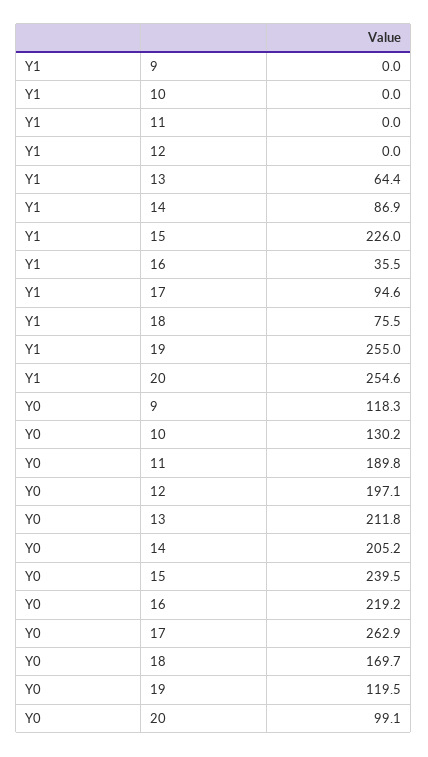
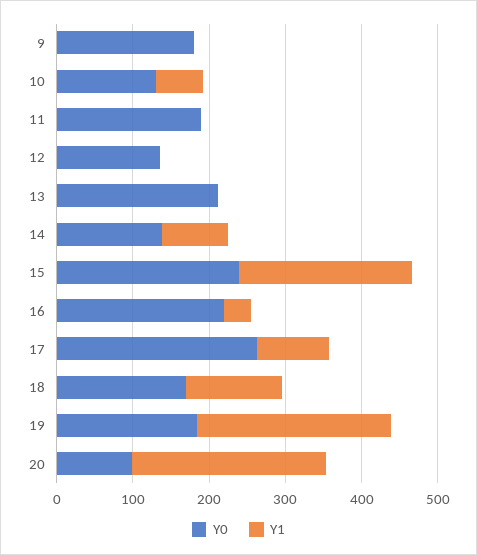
  {
    "Y1": {
      "9": 0,
-     "10": 0,
+     "10": 60,
      "11": 0,
      "12": 0,
-     "13": 64.4,
+     "13": 0,
      "14": 86.9,
      "15": 226,
      "16": 35.5,
      "17": 94.6,
-     "18": 75.5,
+     "18": 120,
      "19": 255,
      "20": 254.6
    },
    "Y0": {
-     "9": 118.3,
+     "9": 180,
      "10": 130.2,
      "11": 189.8,
-     "12": 197.1,
+     "12": 140,
      "13": 211.8,
-     "14": 205.2,
+     "14": 140,
      "15": 239.5,
      "16": 219.2,
      "17": 262.9,
      "18": 169.7,
-     "19": 119.5,
+     "19": 180,
      "20": 99.1
    }
  }

